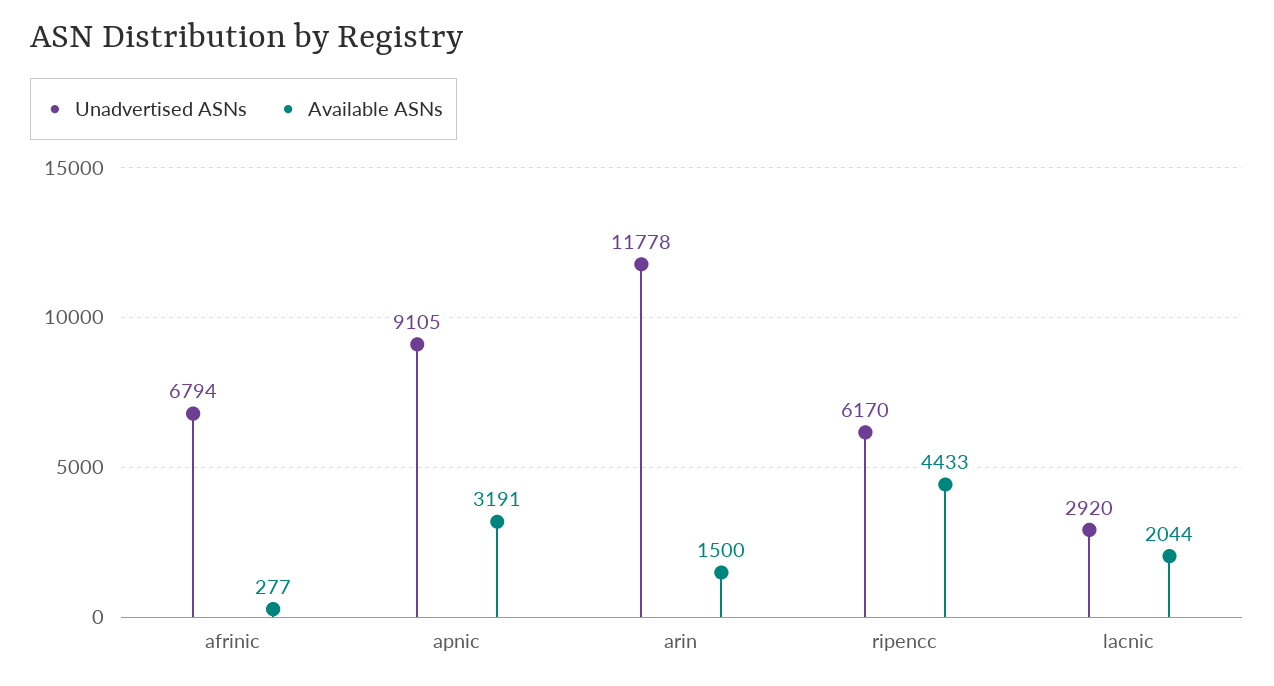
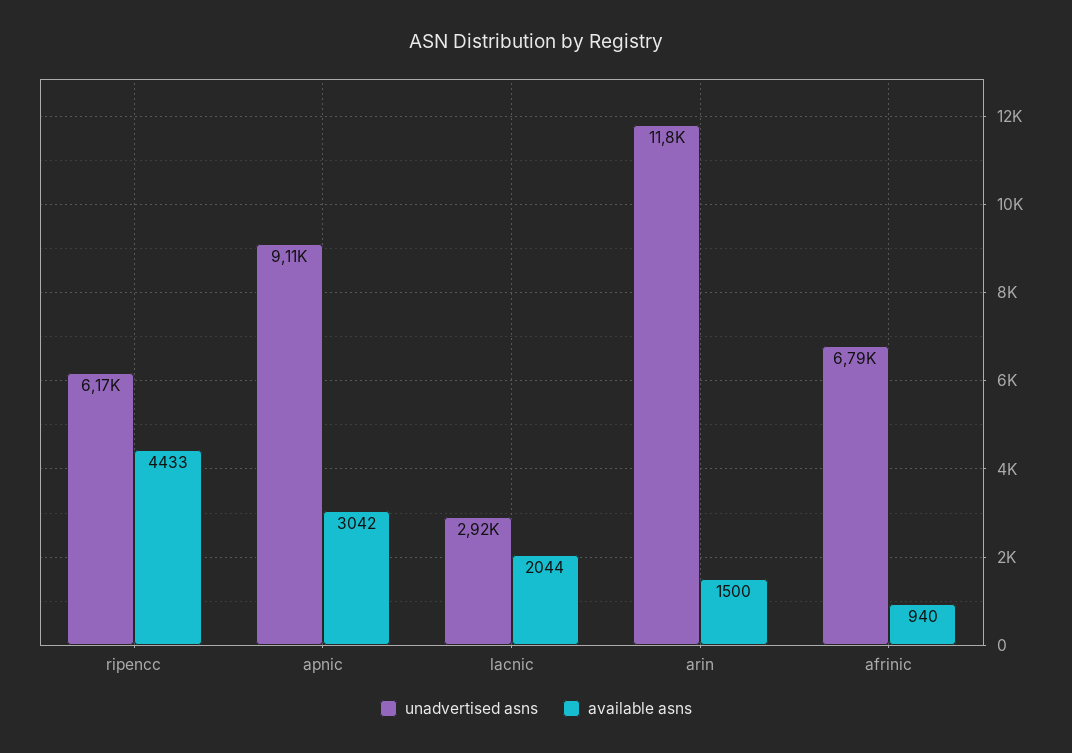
  {
    "Unadvertised ASNs": {
      "afrinic": 6794,
      "apnic": 9105,
      "arin": 11778,
      "ripencc": 6170,
      "lacnic": 2920
    },
    "Available ASNs": {
-     "afrinic": 277,
+     "afrinic": 940,
-     "apnic": 3191,
+     "apnic": 3042,
      "arin": 1500,
      "ripencc": 4433,
      "lacnic": 2044
    }
  }

